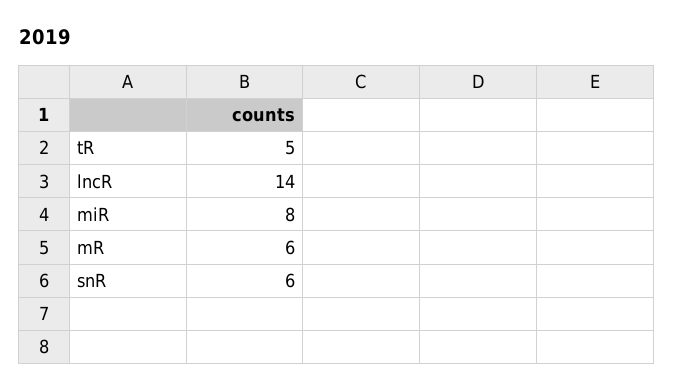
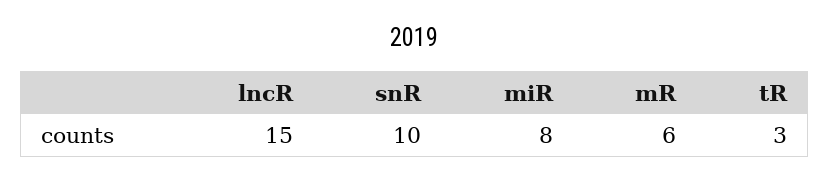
  {
-   "tR": 5,
+   "tR": 3,
-   "lncR": 14,
+   "lncR": 15,
    "miR": 8,
    "mR": 6,
-   "snR": 6
+   "snR": 10
  }

